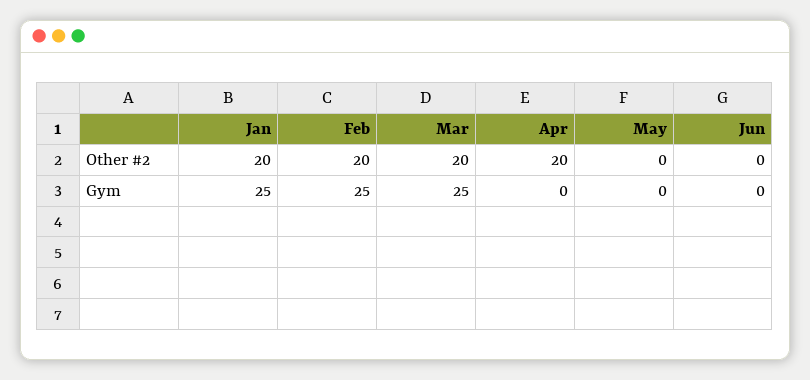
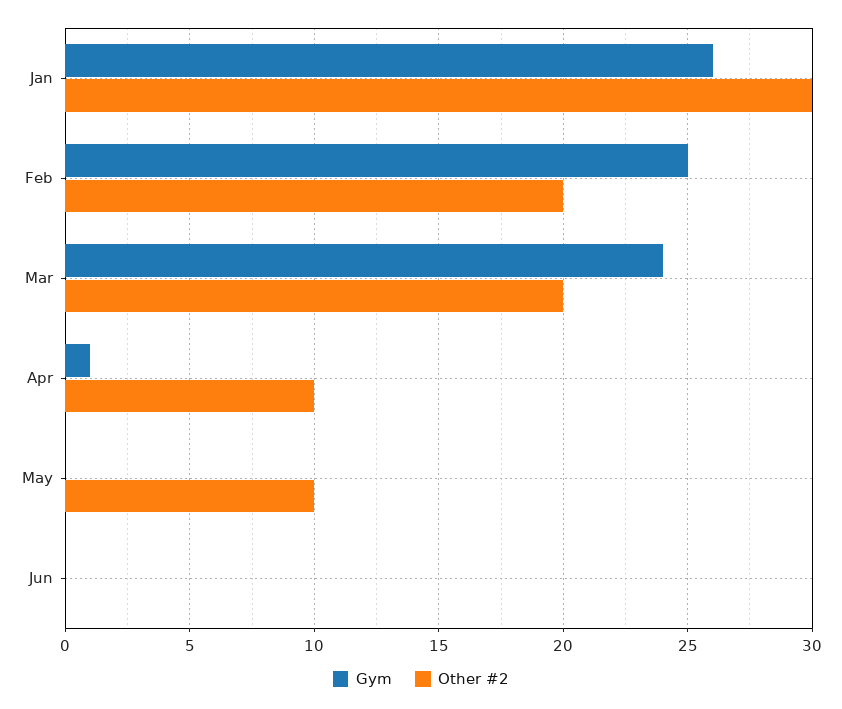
  {
    "Other #2": {
-     "Jan": 20,
+     "Jan": 30,
      "Feb": 20,
      "Mar": 20,
-     "Apr": 20,
+     "Apr": 10,
-     "May": 0,
+     "May": 10,
      "Jun": 0
    },
    "Gym": {
-     "Jan": 25,
+     "Jan": 26,
      "Feb": 25,
-     "Mar": 25,
+     "Mar": 24,
-     "Apr": 0,
+     "Apr": 1,
      "May": 0,
      "Jun": 0
    }
  }

